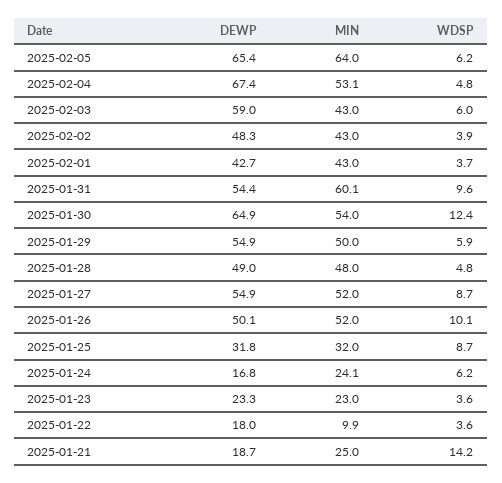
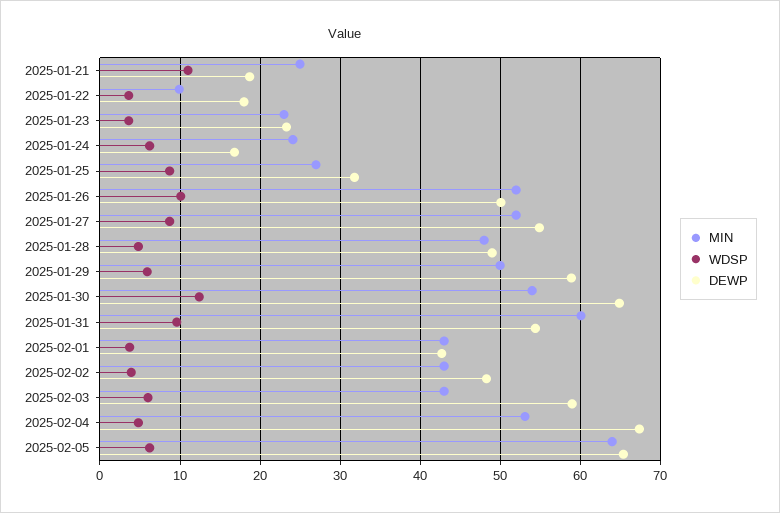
  {
    "DEWP": {
      "2025-02-05": 65.4,
      "2025-02-04": 67.4,
      "2025-02-03": 59,
      "2025-02-02": 48.3,
      "2025-02-01": 42.7,
      "2025-01-31": 54.4,
      "2025-01-30": 64.9,
-     "2025-01-29": 54.9,
+     "2025-01-29": 59,
      "2025-01-28": 49,
      "2025-01-27": 54.9,
      "2025-01-26": 50.1,
      "2025-01-25": 31.8,
      "2025-01-24": 16.8,
      "2025-01-23": 23.3,
      "2025-01-22": 18,
      "2025-01-21": 18.7
    },
    "MIN": {
      "2025-02-05": 64,
      "2025-02-04": 53.1,
      "2025-02-03": 43,
      "2025-02-02": 43,
      "2025-02-01": 43,
      "2025-01-31": 60.1,
      "2025-01-30": 54,
      "2025-01-29": 50,
      "2025-01-28": 48,
      "2025-01-27": 52,
      "2025-01-26": 52,
-     "2025-01-25": 32,
+     "2025-01-25": 27,
      "2025-01-24": 24.1,
      "2025-01-23": 23,
      "2025-01-22": 9.9,
      "2025-01-21": 25
    },
    "WDSP": {
      "2025-02-05": 6.2,
      "2025-02-04": 4.8,
      "2025-02-03": 6,
      "2025-02-02": 3.9,
      "2025-02-01": 3.7,
      "2025-01-31": 9.6,
      "2025-01-30": 12.4,
      "2025-01-29": 5.9,
      "2025-01-28": 4.8,
      "2025-01-27": 8.7,
      "2025-01-26": 10.1,
      "2025-01-25": 8.7,
      "2025-01-24": 6.2,
      "2025-01-23": 3.6,
      "2025-01-22": 3.6,
-     "2025-01-21": 14.2
+     "2025-01-21": 11
    }
  }

